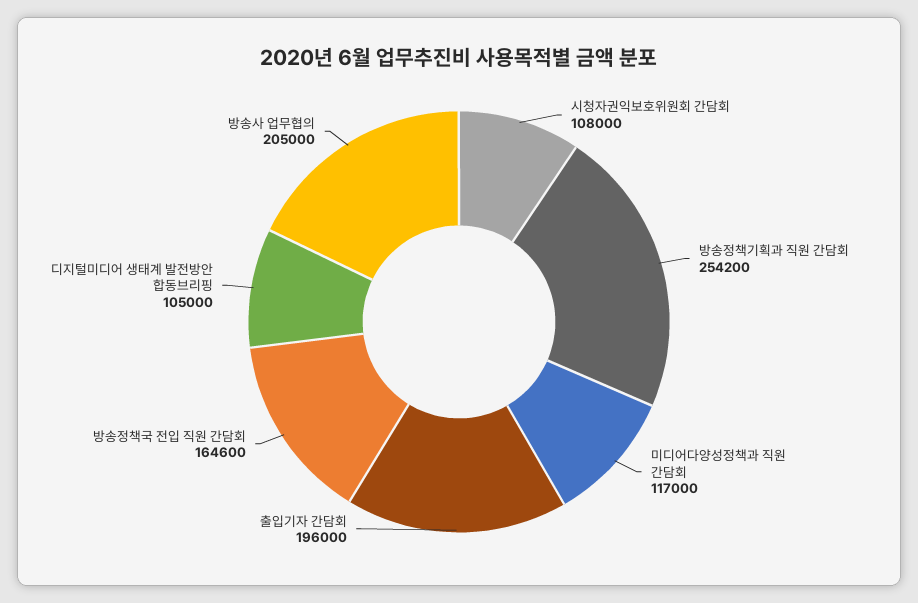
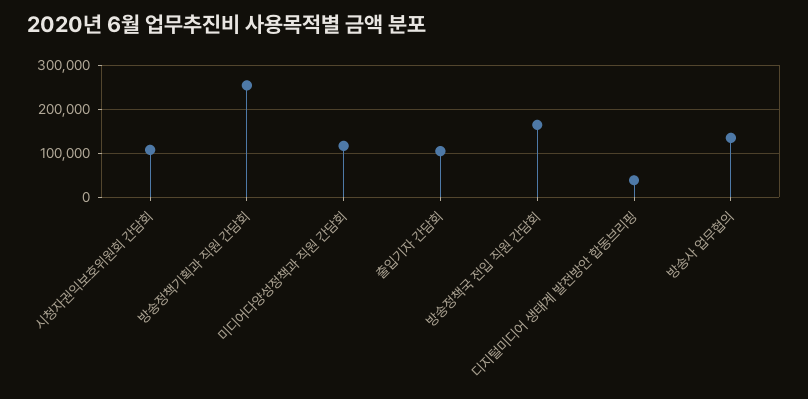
  {
    "시청자권익보호위원회 간담회": 108000,
    "방송정책기획과 직원 간담회": 254200,
    "미디어다양성정책과 직원 간담회": 117000,
-   "출입기자 간담회": 196000,
+   "출입기자 간담회": 100000,
    "방송정책국 전입 직원 간담회": 164600,
-   "디지털미디어 생태계 발전방안 합동브리핑": 105000,
+   "디지털미디어 생태계 발전방안 합동브리핑": 40000,
-   "방송사 업무협의": 205000
+   "방송사 업무협의": 140000
  }

